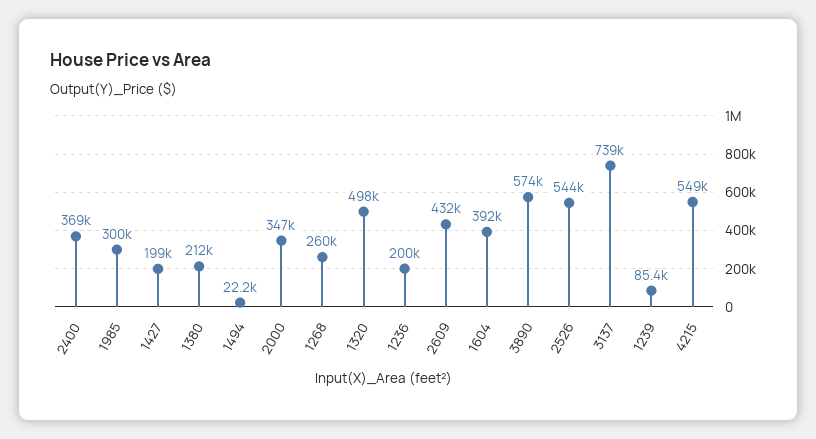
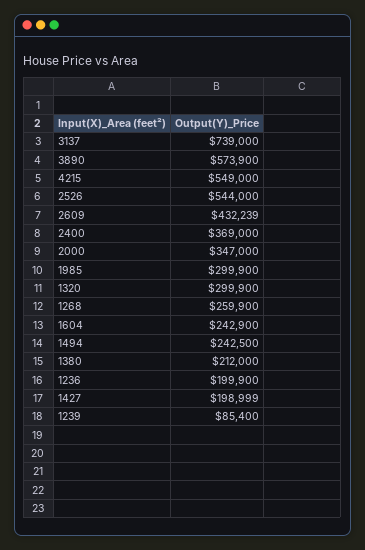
  {
    "2400": 369000,
    "1985": 299900,
    "1427": 198999,
    "1380": 212000,
-   "1494": 22200,
+   "1494": 242500,
    "2000": 347000,
    "1268": 259900,
-   "1320": 498000,
+   "1320": 299900,
    "1236": 199900,
    "2609": 432239,
-   "1604": 392000,
+   "1604": 242900,
    "3890": 573900,
    "2526": 544000,
    "3137": 739000,
    "1239": 85400,
    "4215": 549000
  }

